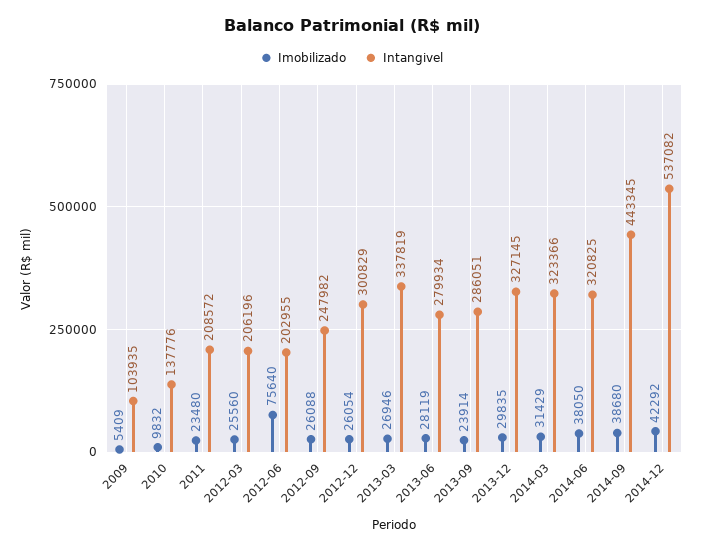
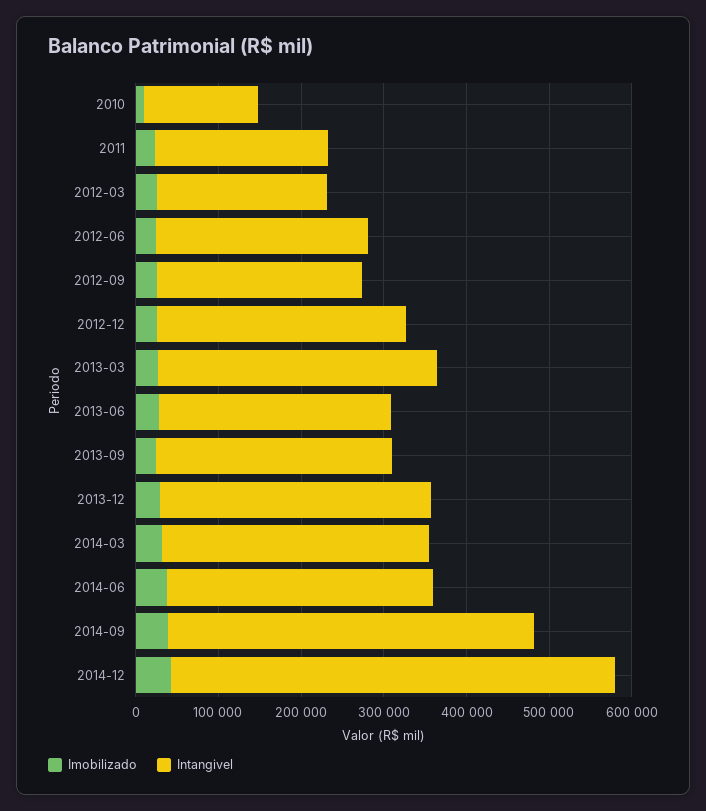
  {
    "Imobilizado": {
-     "2009": 5409,
      "2010": 9832,
      "2011": 23480,
      "2012-03": 25560,
-     "2012-06": 75640,
+     "2012-06": 20000,
      "2012-09": 26088,
      "2012-12": 26054,
      "2013-03": 26946,
      "2013-06": 28119,
      "2013-09": 23914,
      "2013-12": 29835,
      "2014-03": 31429,
      "2014-06": 38050,
      "2014-09": 38680,
      "2014-12": 42292
    },
    "Intangivel": {
-     "2009": 103935,
      "2010": 137776,
      "2011": 208572,
      "2012-03": 206196,
-     "2012-06": 202955,
+     "2012-06": 260000,
      "2012-09": 247982,
      "2012-12": 300829,
      "2013-03": 337819,
      "2013-06": 279934,
      "2013-09": 286051,
      "2013-12": 327145,
      "2014-03": 323366,
      "2014-06": 320825,
      "2014-09": 443345,
      "2014-12": 537082
    }
  }

